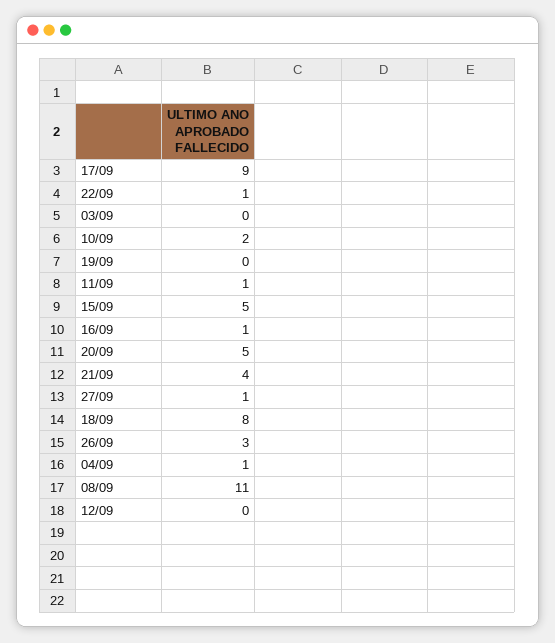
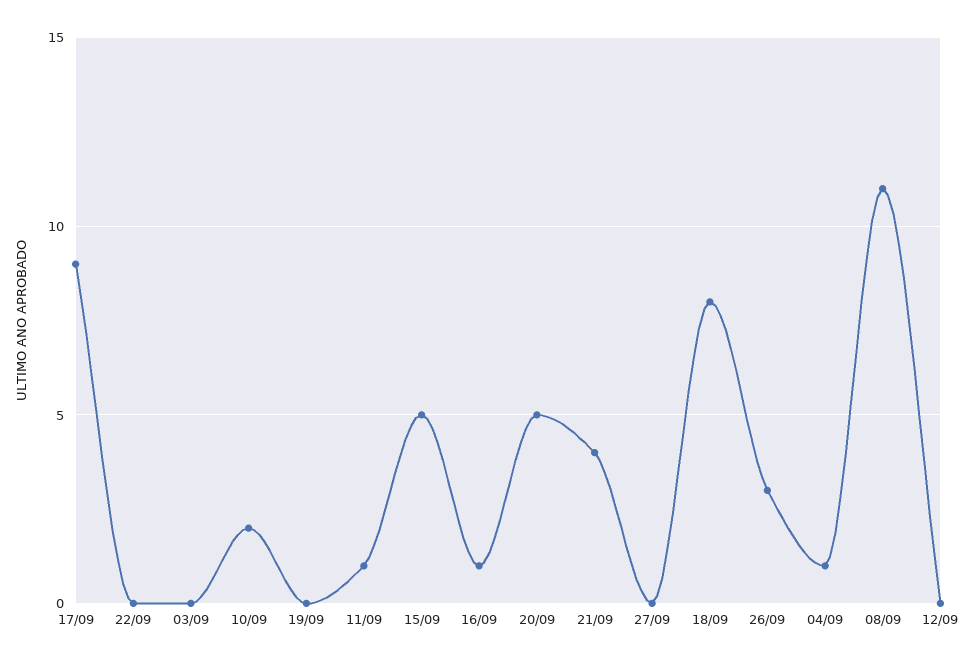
  {
    "17/09": 9,
-   "22/09": 1,
+   "22/09": 0,
    "03/09": 0,
    "10/09": 2,
    "19/09": 0,
    "11/09": 1,
    "15/09": 5,
    "16/09": 1,
    "20/09": 5,
    "21/09": 4,
-   "27/09": 1,
+   "27/09": 0,
    "18/09": 8,
    "26/09": 3,
    "04/09": 1,
    "08/09": 11,
    "12/09": 0
  }

